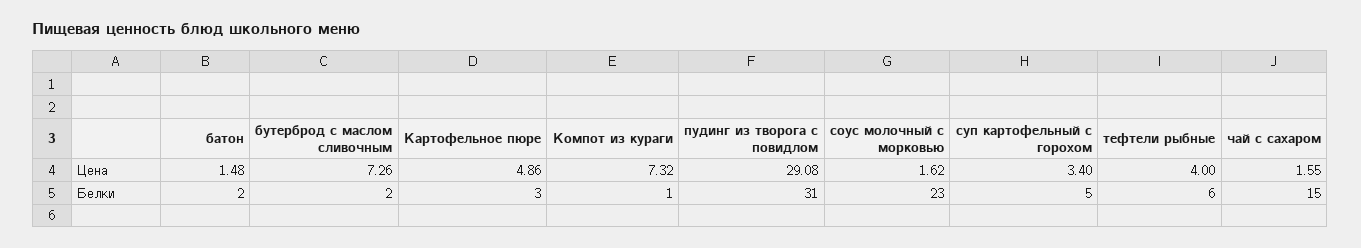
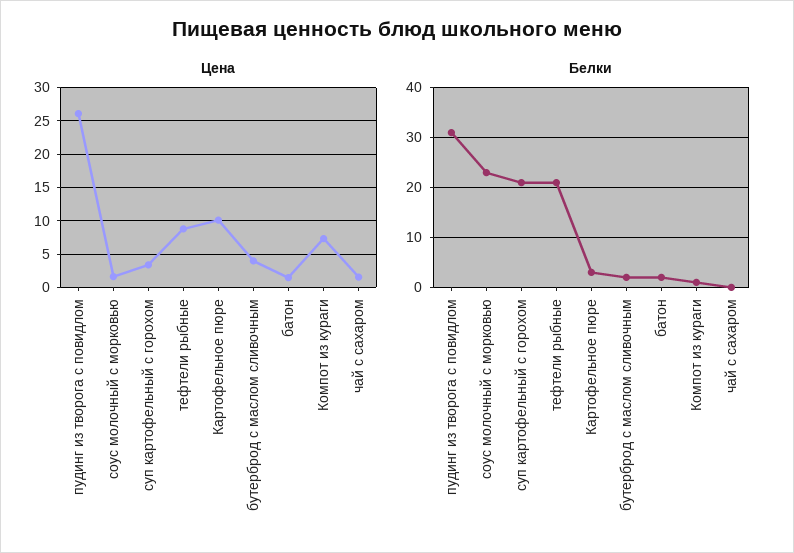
  {
    "Цена": {
      "батон": 1.48,
-     "бутерброд с маслом сливочным": 7.26,
+     "бутерброд с маслом сливочным": 4,
-     "Картофельное пюре": 4.86,
+     "Картофельное пюре": 10,
      "Компот из кураги": 7.32,
-     "пудинг из творога с повидлом": 29.08,
+     "пудинг из творога с повидлом": 26,
      "соус молочный с морковью": 1.62,
      "суп картофельный с горохом": 3.4,
-     "тефтели рыбные": 4,
+     "тефтели рыбные": 9,
      "чай с сахаром": 1.55
    },
    "Белки": {
      "батон": 2,
      "бутерброд с маслом сливочным": 2,
      "Картофельное пюре": 3,
      "Компот из кураги": 1,
      "пудинг из творога с повидлом": 31,
      "соус молочный с морковью": 23,
-     "суп картофельный с горохом": 5,
+     "суп картофельный с горохом": 20,
-     "тефтели рыбные": 6,
+     "тефтели рыбные": 20,
-     "чай с сахаром": 15
+     "чай с сахаром": 0
    }
  }

